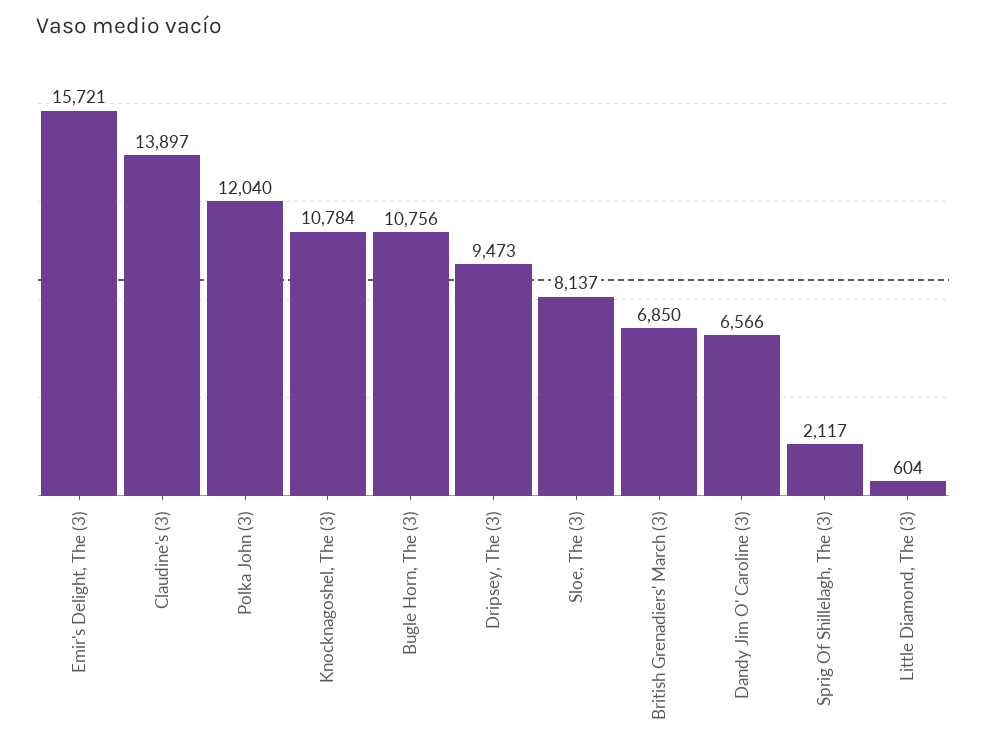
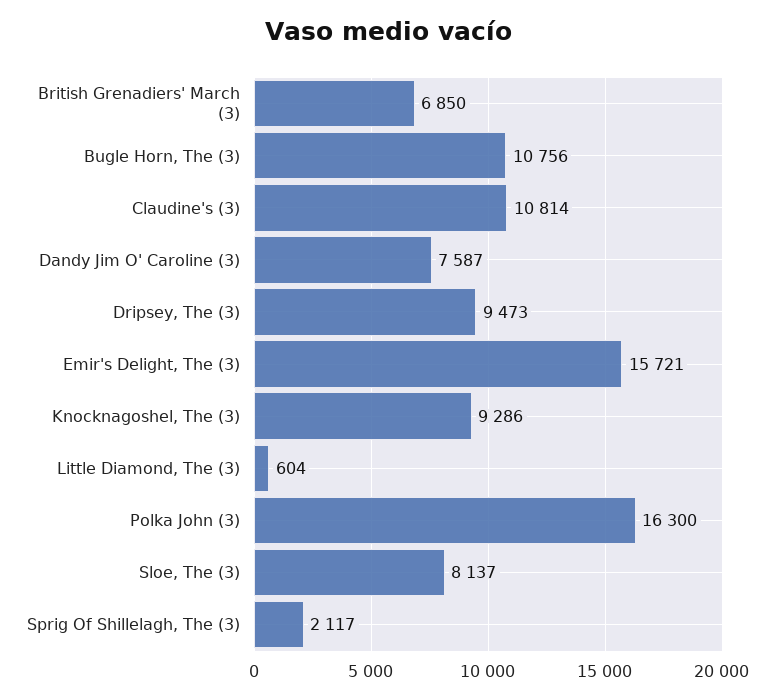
  {
    "Emir's Delight, The (3)": 15721,
-   "Claudine's (3)": 13897,
+   "Claudine's (3)": 10814,
-   "Polka John (3)": 12040,
+   "Polka John (3)": 16300,
-   "Knocknagoshel, The (3)": 10784,
+   "Knocknagoshel, The (3)": 9286,
    "Bugle Horn, The (3)": 10756,
    "Dripsey, The (3)": 9473,
    "Sloe, The (3)": 8137,
    "British Grenadiers' March (3)": 6850,
-   "Dandy Jim O' Caroline (3)": 6566,
+   "Dandy Jim O' Caroline (3)": 7587,
    "Sprig Of Shillelagh, The (3)": 2117,
    "Little Diamond, The (3)": 604
  }

